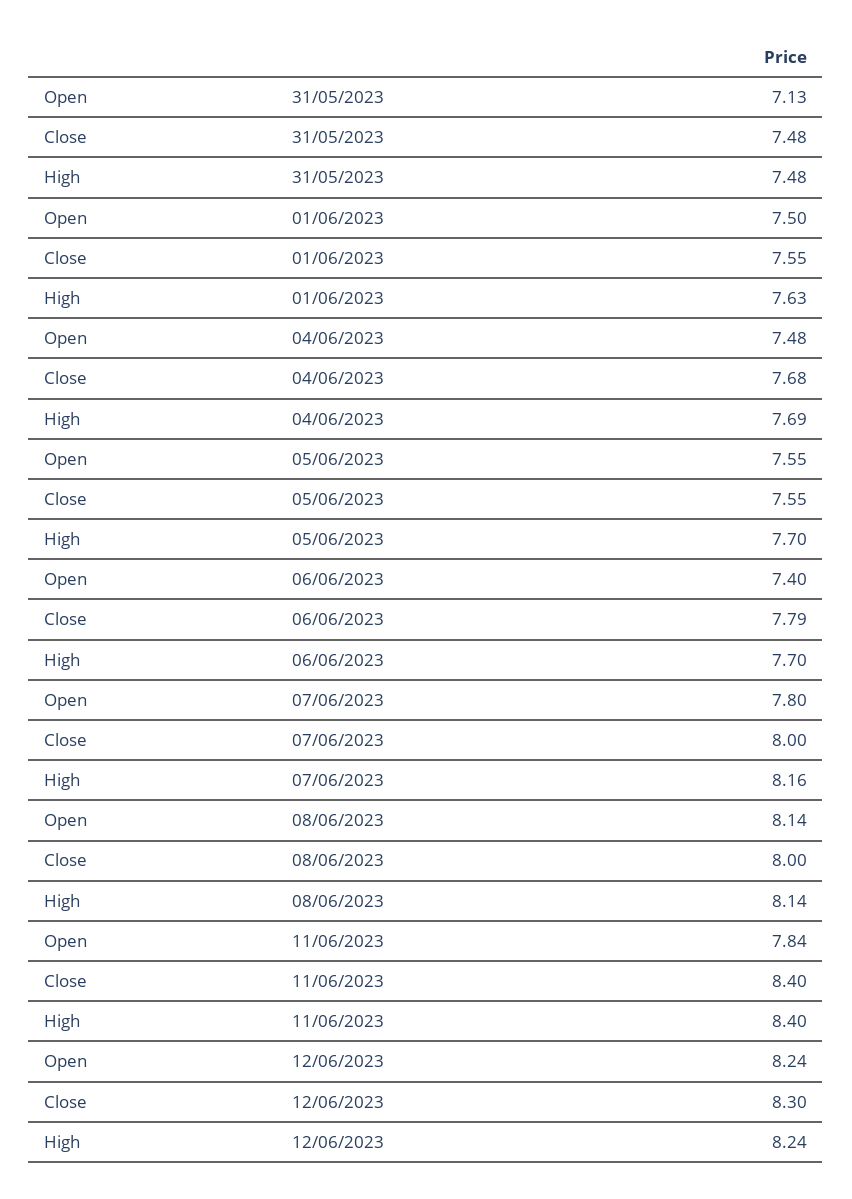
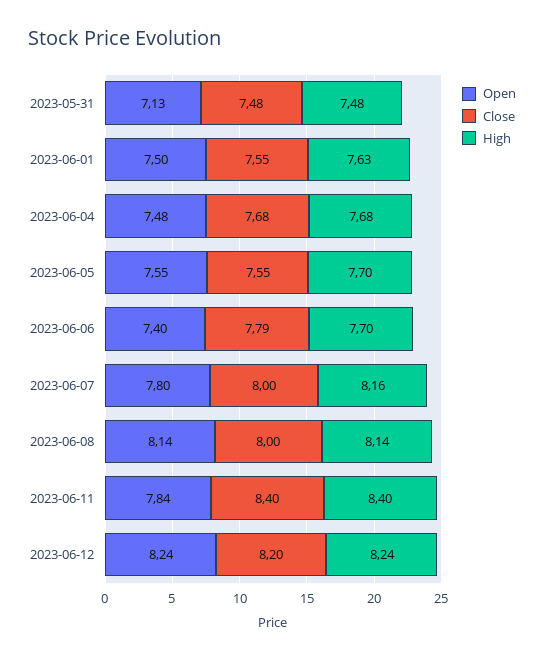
  {
    "Open": {
      "31/05/2023": 7.13,
      "01/06/2023": 7.5,
      "04/06/2023": 7.48,
      "05/06/2023": 7.55,
      "06/06/2023": 7.4,
      "07/06/2023": 7.8,
      "08/06/2023": 8.14,
      "11/06/2023": 7.84,
      "12/06/2023": 8.24
    },
    "Close": {
      "31/05/2023": 7.48,
      "01/06/2023": 7.55,
      "04/06/2023": 7.68,
      "05/06/2023": 7.55,
      "06/06/2023": 7.79,
      "07/06/2023": 8,
      "08/06/2023": 8,
      "11/06/2023": 8.4,
-     "12/06/2023": 8.3
+     "12/06/2023": 8.2
    },
    "High": {
      "31/05/2023": 7.48,
      "01/06/2023": 7.63,
-     "04/06/2023": 7.69,
+     "04/06/2023": 7.68,
      "05/06/2023": 7.7,
      "06/06/2023": 7.7,
      "07/06/2023": 8.16,
      "08/06/2023": 8.14,
      "11/06/2023": 8.4,
      "12/06/2023": 8.24
    }
  }

